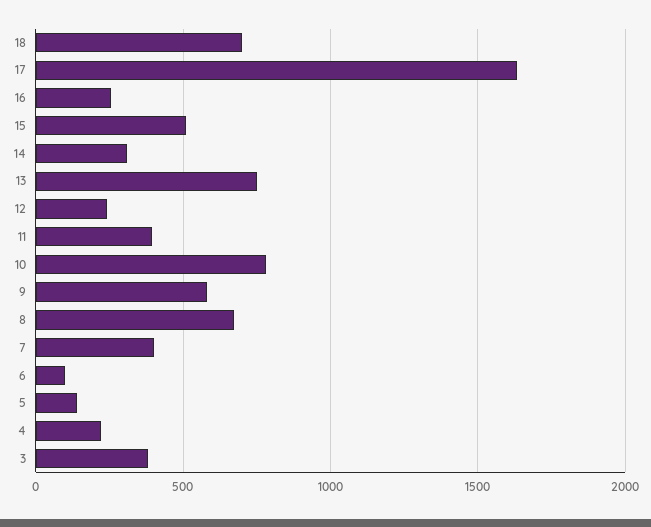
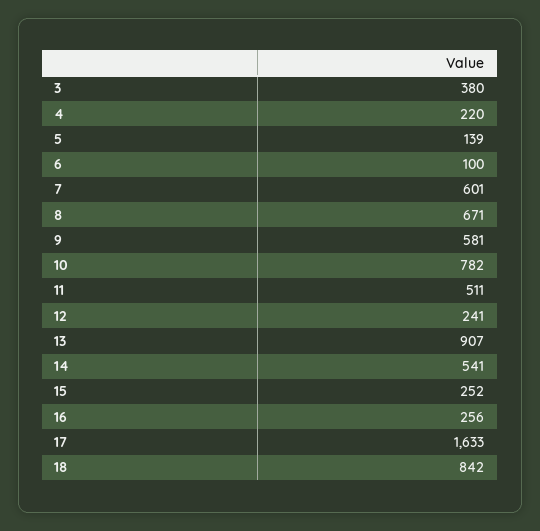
  {
-   "18": 700,
+   "18": 842,
    "17": 1633,
    "16": 256,
-   "15": 500,
+   "15": 252,
-   "14": 300,
+   "14": 541,
-   "13": 750,
+   "13": 907,
    "12": 241,
-   "11": 400,
+   "11": 511,
    "10": 782,
    "9": 581,
    "8": 671,
-   "7": 400,
+   "7": 601,
    "6": 100,
    "5": 139,
    "4": 220,
    "3": 380
  }

